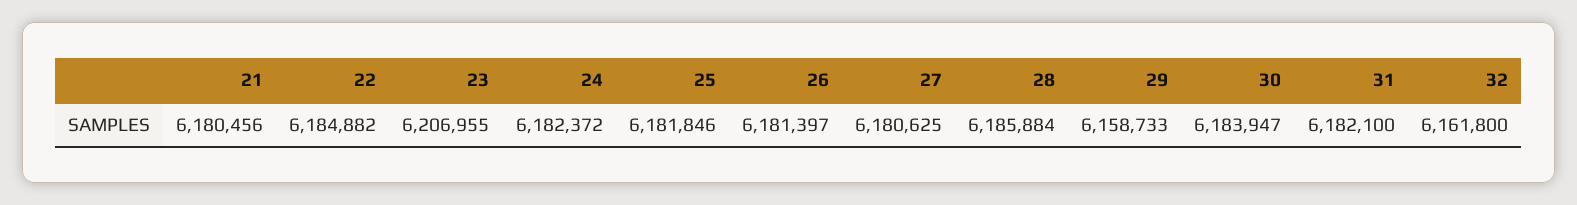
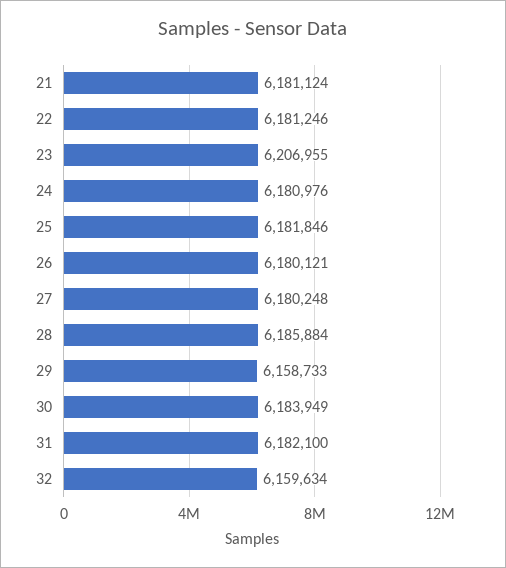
  {
-   "21": 6180456,
+   "21": 6181124,
-   "22": 6184882,
+   "22": 6181246,
    "23": 6206955,
-   "24": 6182372,
+   "24": 6180976,
    "25": 6181846,
-   "26": 6181397,
+   "26": 6180121,
-   "27": 6180625,
+   "27": 6180248,
    "28": 6185884,
    "29": 6158733,
-   "30": 6183947,
+   "30": 6183949,
    "31": 6182100,
-   "32": 6161800
+   "32": 6159634
  }

